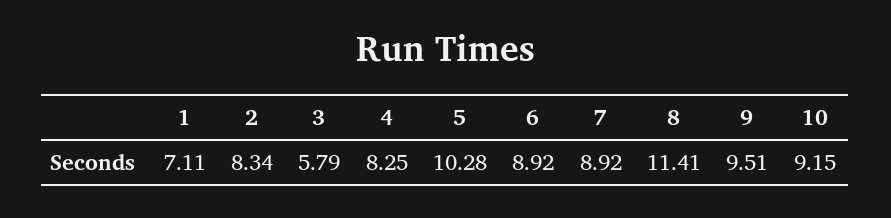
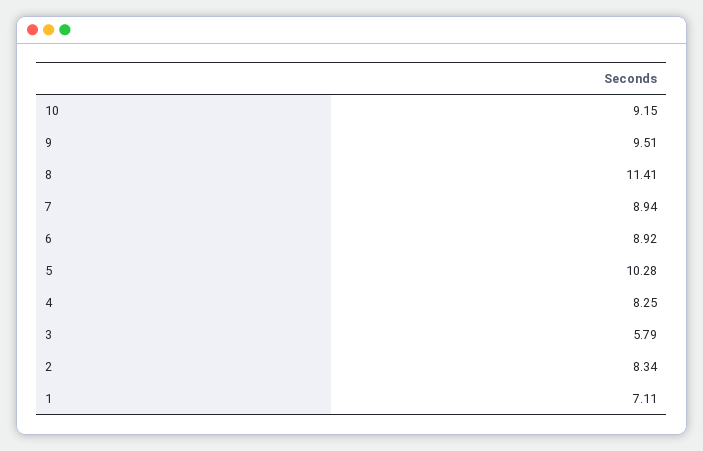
  {
    "1": 7.11,
    "2": 8.34,
    "3": 5.79,
    "4": 8.25,
    "5": 10.28,
    "6": 8.92,
-   "7": 8.92,
+   "7": 8.94,
    "8": 11.41,
    "9": 9.51,
    "10": 9.15
  }

